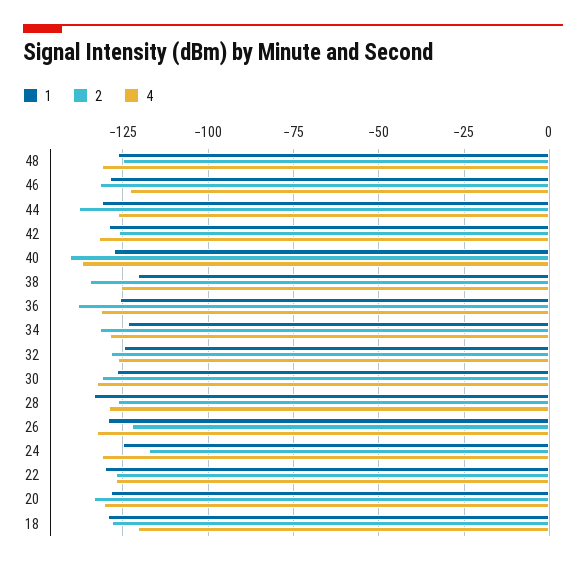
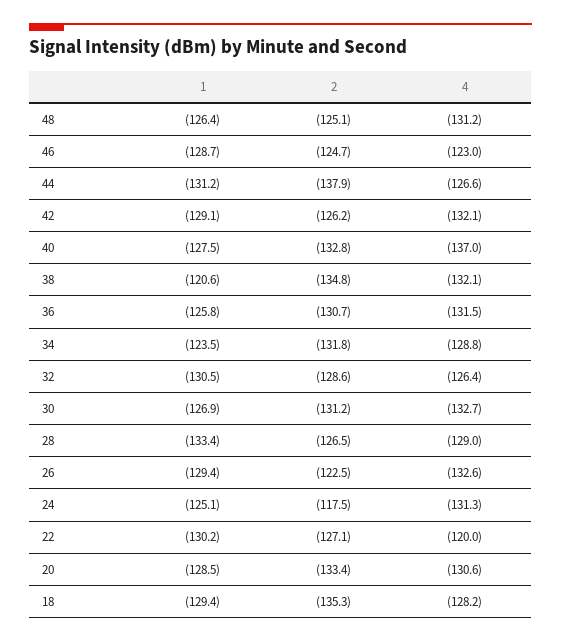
  {
    "1": {
      "48": -126.4,
      "46": -128.7,
      "44": -131.2,
      "42": -129.1,
      "40": -127.5,
      "38": -120.6,
      "36": -125.8,
      "34": -123.5,
-     "32": -125,
+     "32": -130.5,
      "30": -126.9,
      "28": -133.4,
      "26": -129.4,
      "24": -125.1,
      "22": -130.2,
      "20": -128.5,
      "18": -129.4
    },
    "2": {
      "48": -125.1,
-     "46": -132.5,
+     "46": -124.7,
      "44": -137.9,
      "42": -126.2,
-     "40": -140,
+     "40": -132.8,
      "38": -134.8,
-     "36": -137.5,
+     "36": -130.7,
      "34": -131.8,
      "32": -128.6,
      "30": -131.2,
      "28": -126.5,
      "26": -122.5,
      "24": -117.5,
      "22": -127.1,
      "20": -133.4,
-     "18": -127.5
+     "18": -135.3
    },
    "4": {
      "48": -131.2,
      "46": -123,
      "44": -126.6,
      "42": -132.1,
      "40": -137,
-     "38": -125,
+     "38": -132.1,
      "36": -131.5,
      "34": -128.8,
      "32": -126.4,
      "30": -132.7,
      "28": -129,
      "26": -132.6,
      "24": -131.3,
-     "22": -127.5,
+     "22": -120,
      "20": -130.6,
-     "18": -120
+     "18": -128.2
    }
  }

